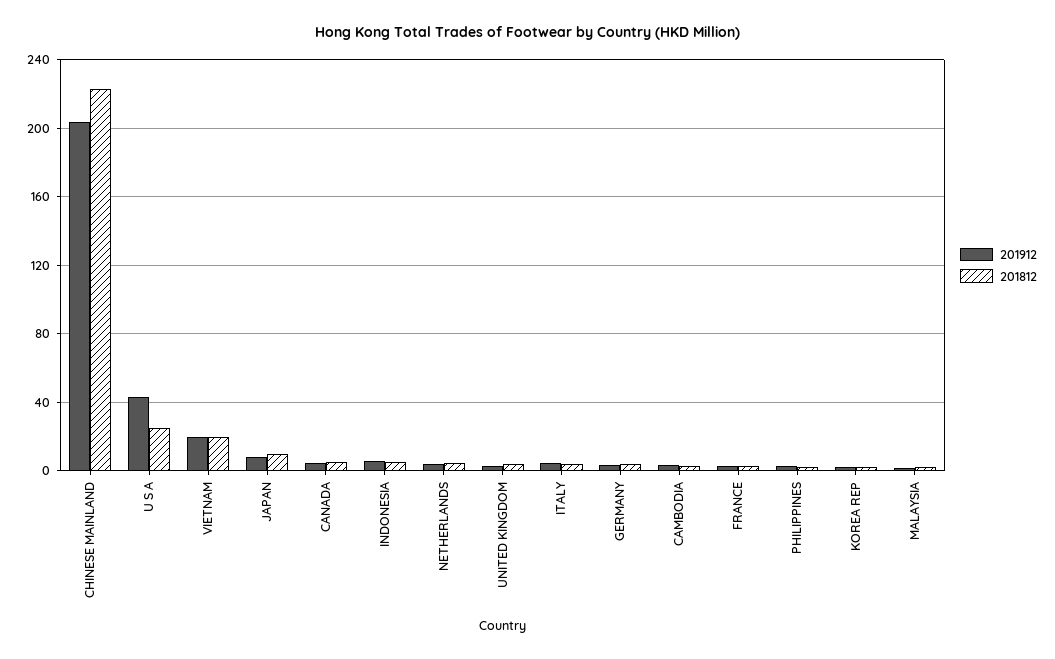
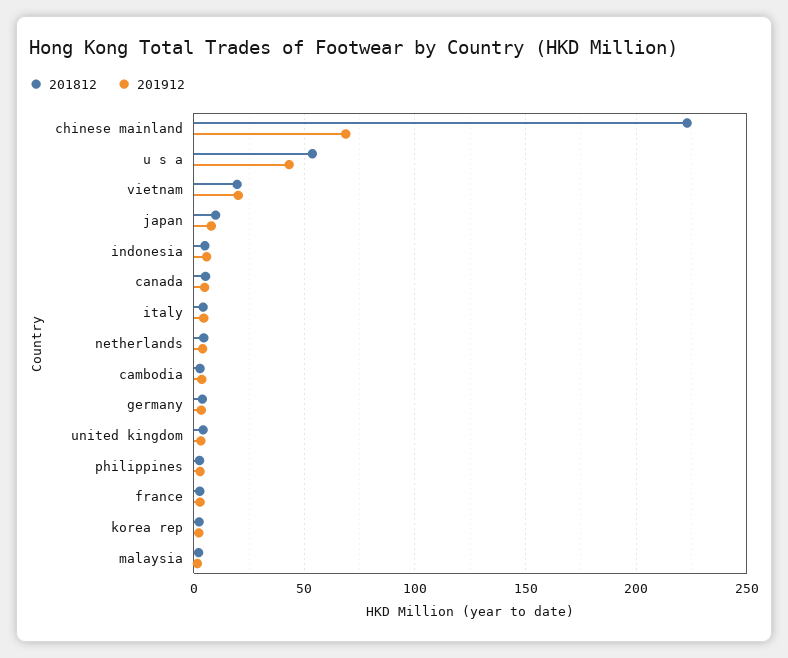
  {
    "201912": {
-     "CHINESE MAINLAND": 205,
+     "CHINESE MAINLAND": 70,
      "U S A": 45,
      "VIETNAM": 20,
      "JAPAN": 10,
      "CANADA": 5,
      "INDONESIA": 5,
      "NETHERLANDS": 5,
      "UNITED KINGDOM": 5,
      "ITALY": 5,
      "GERMANY": 5,
      "CAMBODIA": 5,
      "FRANCE": 5,
      "PHILIPPINES": 5,
      "KOREA REP": 0,
      "MALAYSIA": 0
    },
    "201812": {
      "CHINESE MAINLAND": 225,
-     "U S A": 25,
+     "U S A": 55,
      "VIETNAM": 20,
      "JAPAN": 10,
      "CANADA": 5,
      "INDONESIA": 5,
      "NETHERLANDS": 5,
      "UNITED KINGDOM": 5,
      "ITALY": 5,
      "GERMANY": 5,
      "CAMBODIA": 5,
      "FRANCE": 5,
      "PHILIPPINES": 5,
      "KOREA REP": 0,
      "MALAYSIA": 0
    }
  }

